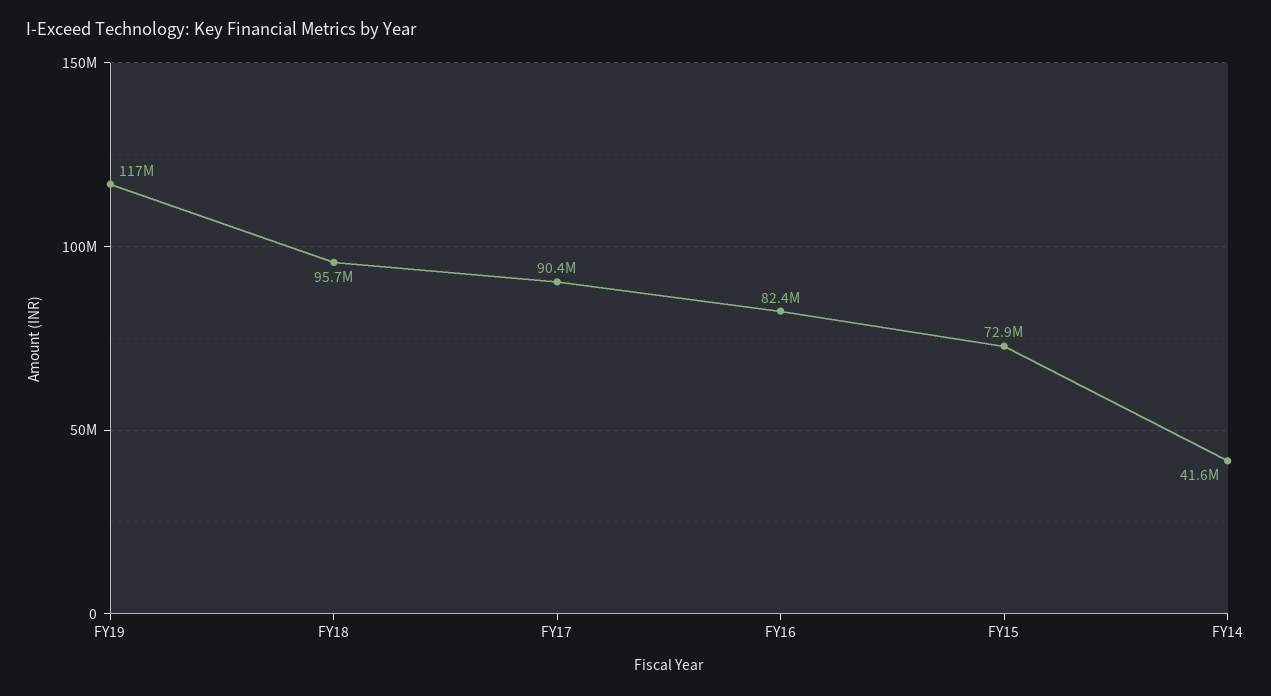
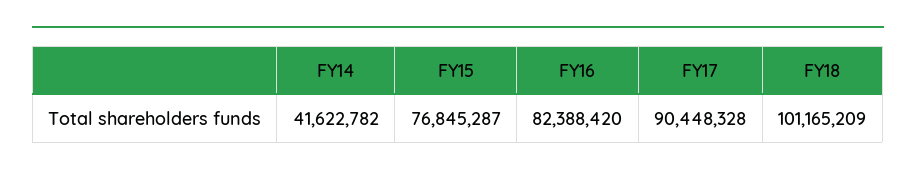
  {
-   "FY19": 117000000,
-   "FY18": 95700000,
+   "FY18": 101165209,
    "FY17": 90448328,
    "FY16": 82388420,
-   "FY15": 72900000,
+   "FY15": 76845287,
    "FY14": 41622782
  }

